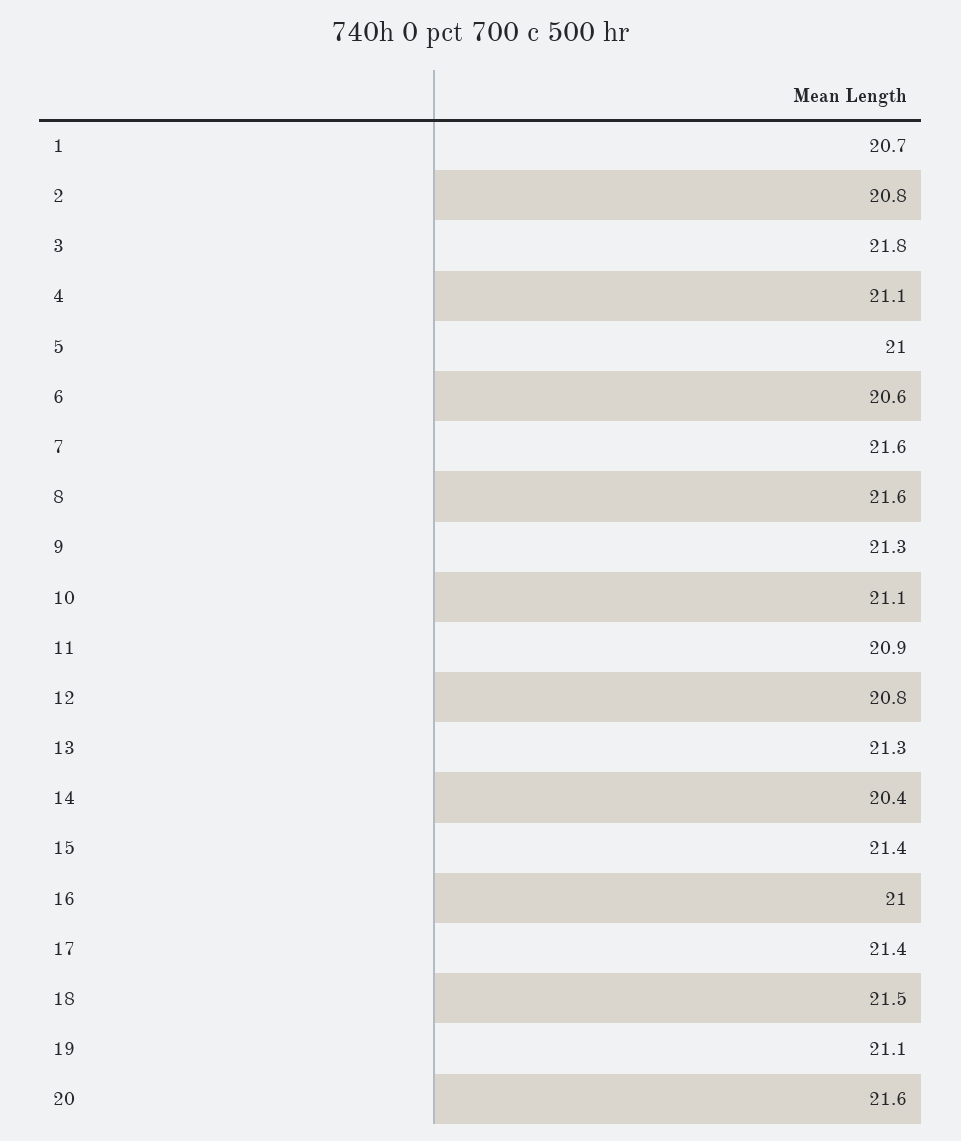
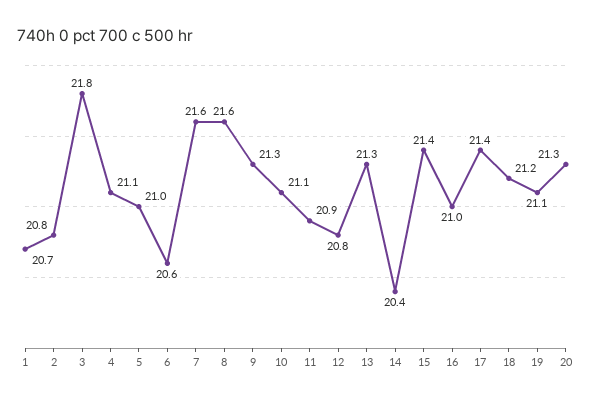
  {
    "1": 20.7,
    "2": 20.8,
    "3": 21.8,
    "4": 21.1,
    "5": 21,
    "6": 20.6,
    "7": 21.6,
    "8": 21.6,
    "9": 21.3,
    "10": 21.1,
    "11": 20.9,
    "12": 20.8,
    "13": 21.3,
    "14": 20.4,
    "15": 21.4,
    "16": 21,
    "17": 21.4,
-   "18": 21.5,
+   "18": 21.2,
    "19": 21.1,
-   "20": 21.6
+   "20": 21.3
  }

